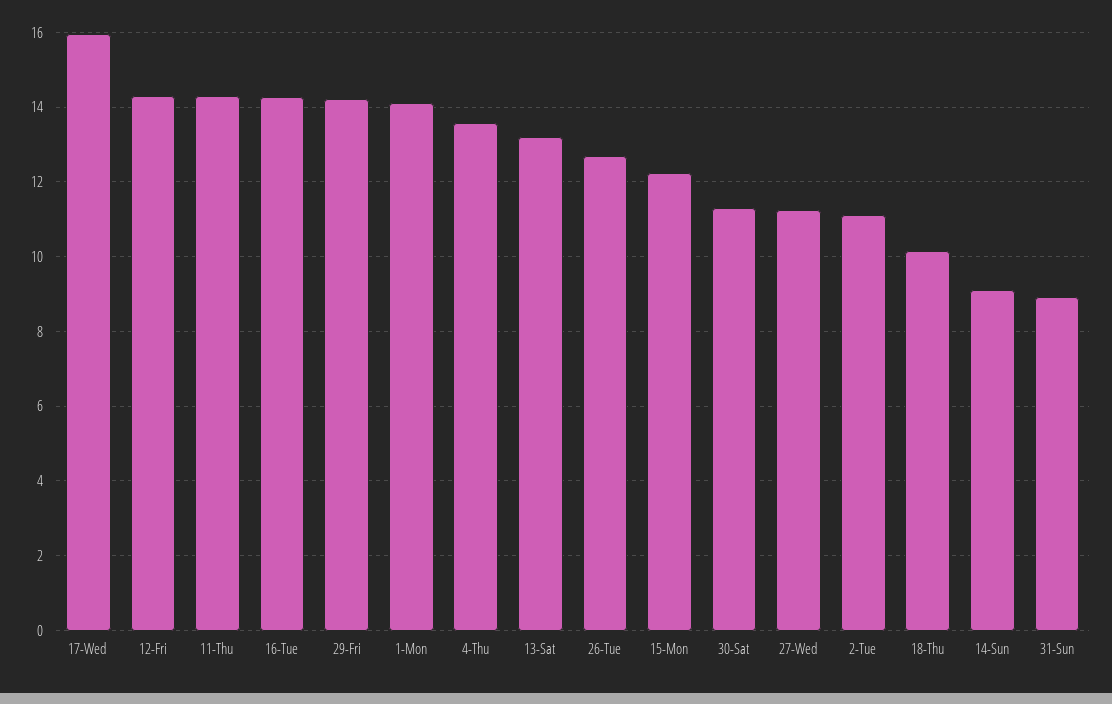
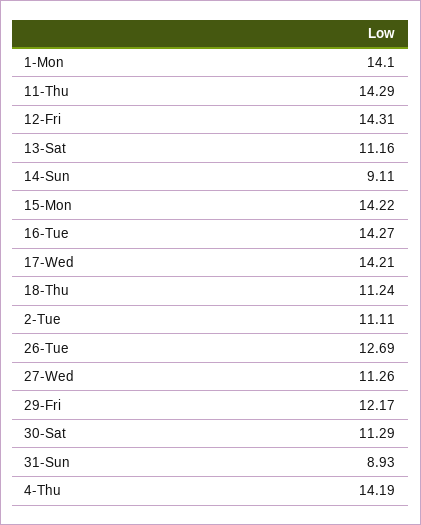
  {
-   "17-Wed": 16,
+   "17-Wed": 14.21,
    "12-Fri": 14.31,
    "11-Thu": 14.29,
    "16-Tue": 14.27,
-   "29-Fri": 14.2,
+   "29-Fri": 12.17,
    "1-Mon": 14.1,
-   "4-Thu": 13.6,
+   "4-Thu": 14.19,
-   "13-Sat": 13.2,
+   "13-Sat": 11.16,
    "26-Tue": 12.69,
-   "15-Mon": 12.2,
+   "15-Mon": 14.22,
    "30-Sat": 11.29,
    "27-Wed": 11.26,
    "2-Tue": 11.11,
-   "18-Thu": 10.2,
+   "18-Thu": 11.24,
    "14-Sun": 9.11,
    "31-Sun": 8.93
  }

